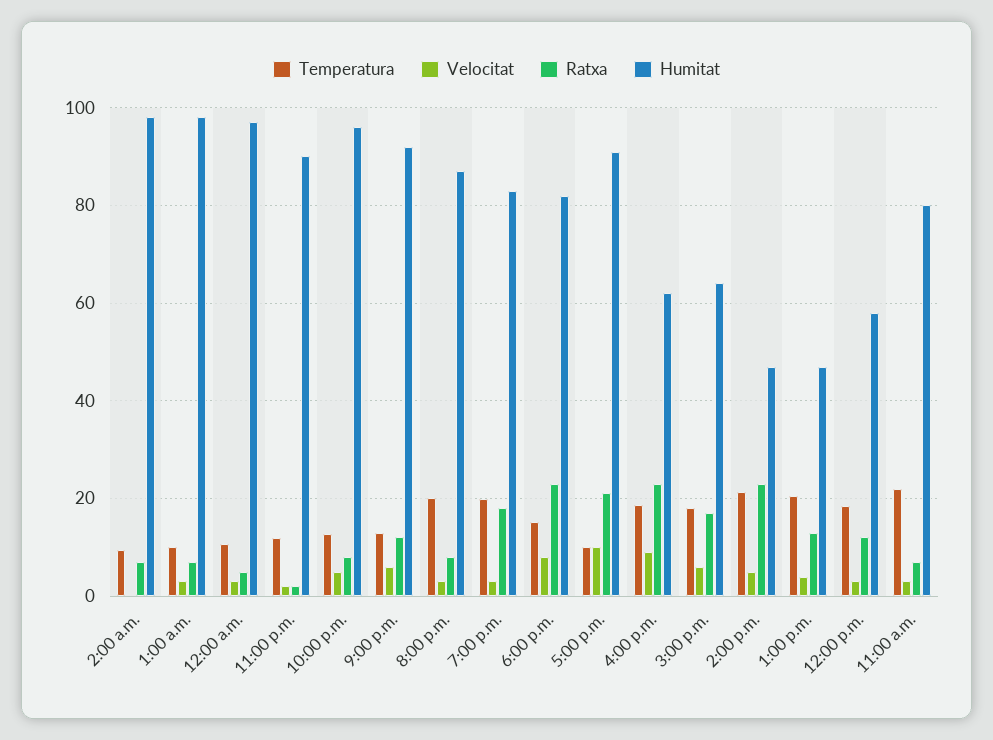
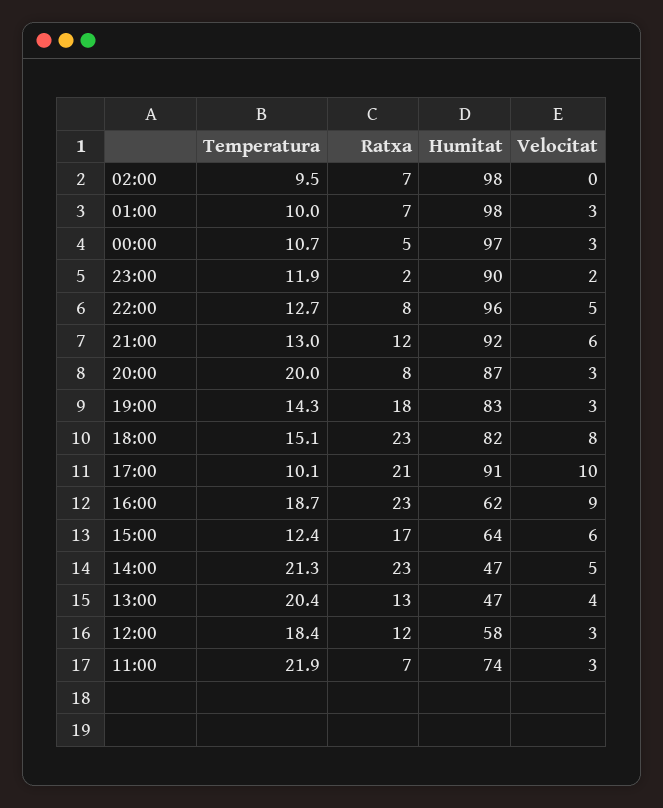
  {
    "Temperatura": {
      "2:00 a.m.": 9.5,
      "1:00 a.m.": 10,
      "12:00 a.m.": 10.7,
      "11:00 p.m.": 11.9,
      "10:00 p.m.": 12.7,
      "9:00 p.m.": 13,
      "8:00 p.m.": 20,
-     "7:00 p.m.": 20,
+     "7:00 p.m.": 14.3,
      "6:00 p.m.": 15.1,
      "5:00 p.m.": 10.1,
      "4:00 p.m.": 18.7,
-     "3:00 p.m.": 18,
+     "3:00 p.m.": 12.4,
      "2:00 p.m.": 21.3,
      "1:00 p.m.": 20.4,
      "12:00 p.m.": 18.4,
      "11:00 a.m.": 21.9
    },
    "Velocitat": {
      "2:00 a.m.": 0,
      "1:00 a.m.": 3,
      "12:00 a.m.": 3,
      "11:00 p.m.": 2,
      "10:00 p.m.": 5,
      "9:00 p.m.": 6,
      "8:00 p.m.": 3,
      "7:00 p.m.": 3,
      "6:00 p.m.": 8,
      "5:00 p.m.": 10,
      "4:00 p.m.": 9,
      "3:00 p.m.": 6,
      "2:00 p.m.": 5,
      "1:00 p.m.": 4,
      "12:00 p.m.": 3,
      "11:00 a.m.": 3
    },
    "Ratxa": {
      "2:00 a.m.": 7,
      "1:00 a.m.": 7,
      "12:00 a.m.": 5,
      "11:00 p.m.": 2,
      "10:00 p.m.": 8,
      "9:00 p.m.": 12,
      "8:00 p.m.": 8,
      "7:00 p.m.": 18,
      "6:00 p.m.": 23,
      "5:00 p.m.": 21,
      "4:00 p.m.": 23,
      "3:00 p.m.": 17,
      "2:00 p.m.": 23,
      "1:00 p.m.": 13,
      "12:00 p.m.": 12,
      "11:00 a.m.": 7
    },
    "Humitat": {
      "2:00 a.m.": 98,
      "1:00 a.m.": 98,
      "12:00 a.m.": 97,
      "11:00 p.m.": 90,
      "10:00 p.m.": 96,
      "9:00 p.m.": 92,
      "8:00 p.m.": 87,
      "7:00 p.m.": 83,
      "6:00 p.m.": 82,
      "5:00 p.m.": 91,
      "4:00 p.m.": 62,
      "3:00 p.m.": 64,
      "2:00 p.m.": 47,
      "1:00 p.m.": 47,
      "12:00 p.m.": 58,
-     "11:00 a.m.": 80
+     "11:00 a.m.": 74
    }
  }

